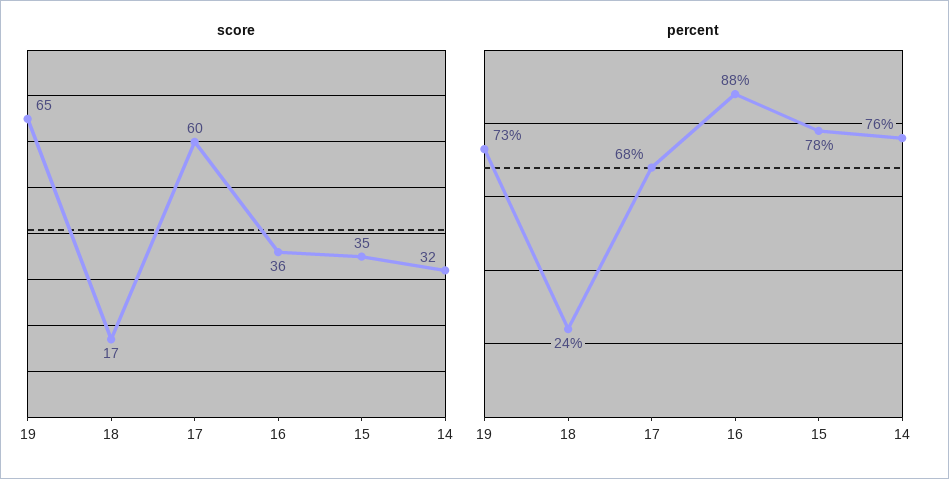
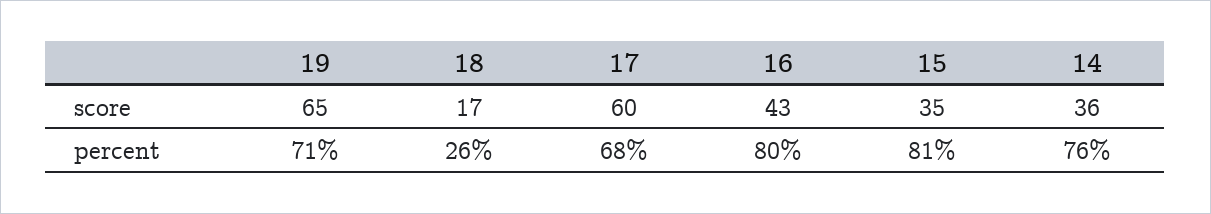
  {
    "score": {
      "19": 65,
      "18": 17,
      "17": 60,
-     "16": 36,
+     "16": 43,
      "15": 35,
-     "14": 32
+     "14": 36
    },
    "percent": {
-     "19": 73,
+     "19": 71,
-     "18": 24,
+     "18": 26,
      "17": 68,
-     "16": 88,
+     "16": 80,
-     "15": 78,
+     "15": 81,
      "14": 76
    }
  }

